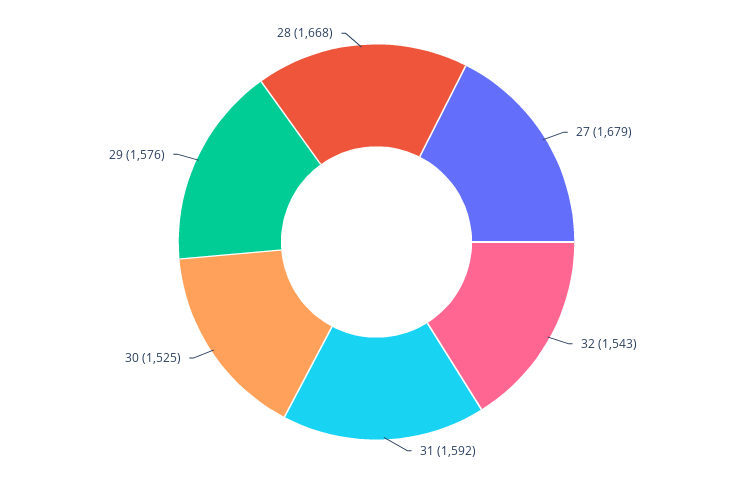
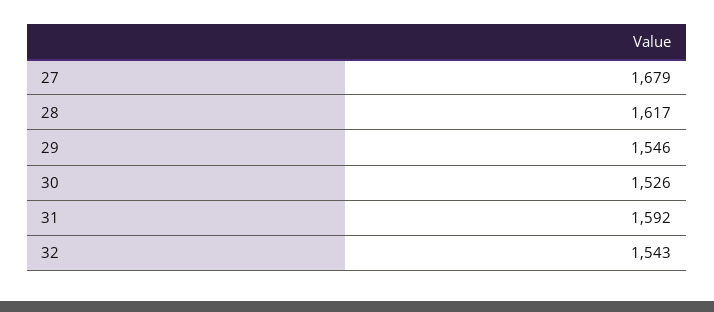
  {
    "27": 1679,
    "32": 1543,
    "31": 1592,
-   "30": 1525,
+   "30": 1526,
-   "29": 1576,
+   "29": 1546,
-   "28": 1668
+   "28": 1617
  }

